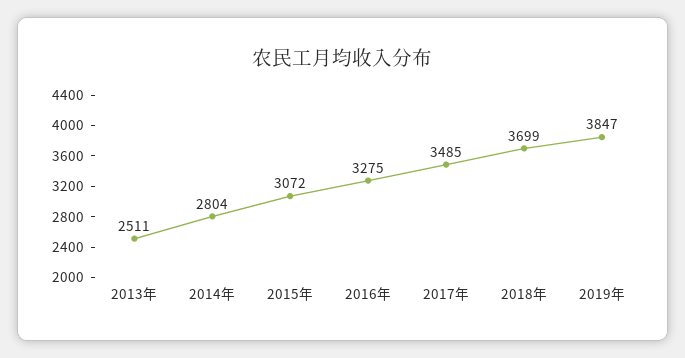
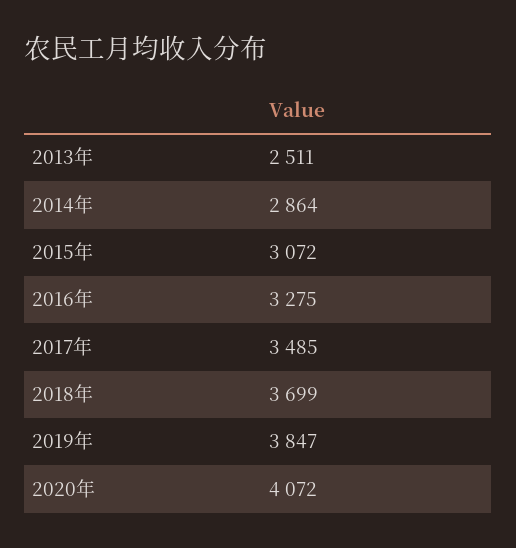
  {
    "2013年": 2511,
-   "2014年": 2804,
+   "2014年": 2864,
    "2015年": 3072,
    "2016年": 3275,
    "2017年": 3485,
    "2018年": 3699,
-   "2019年": 3847
+   "2019年": 3847,
+   "2020年": 4072
  }

